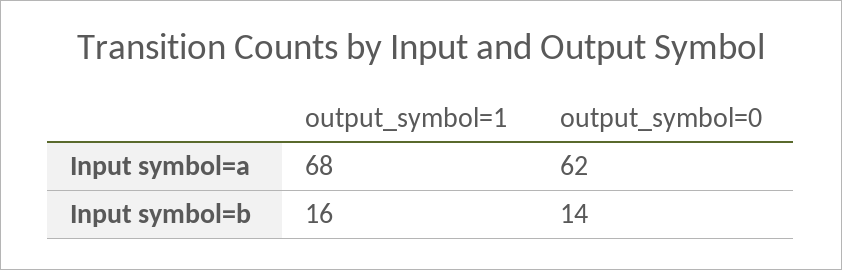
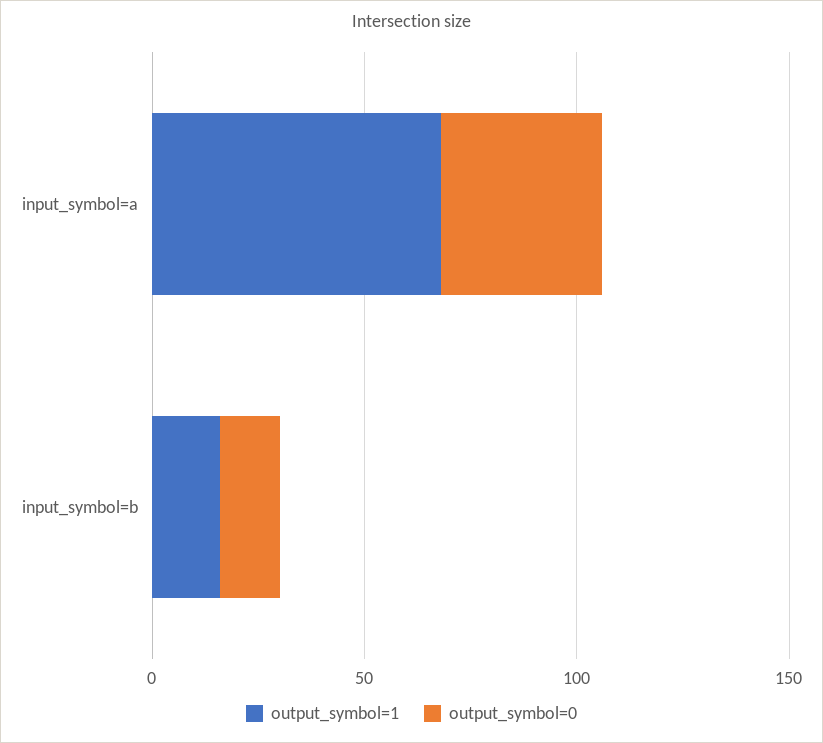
  {
    "output_symbol=1": {
      "Input symbol=a": 68,
      "Input symbol=b": 16
    },
    "output_symbol=0": {
-     "Input symbol=a": 62,
+     "Input symbol=a": 40,
      "Input symbol=b": 14
    }
  }

